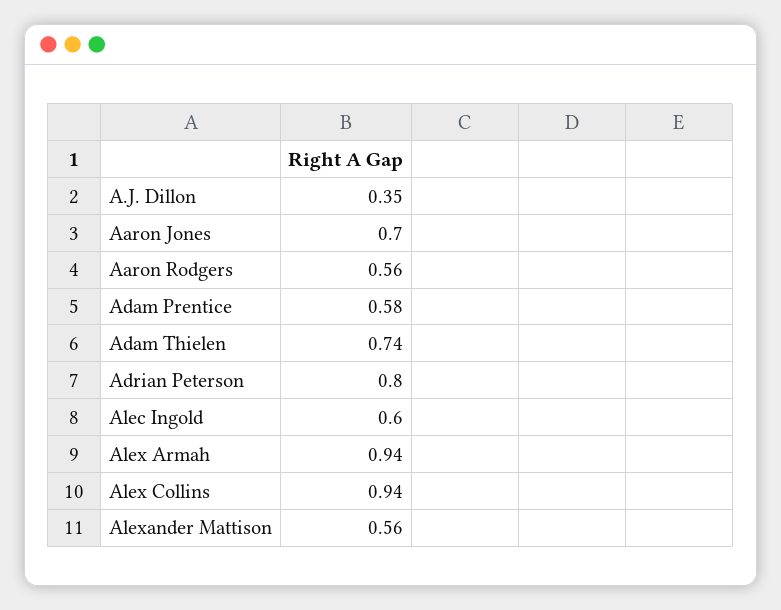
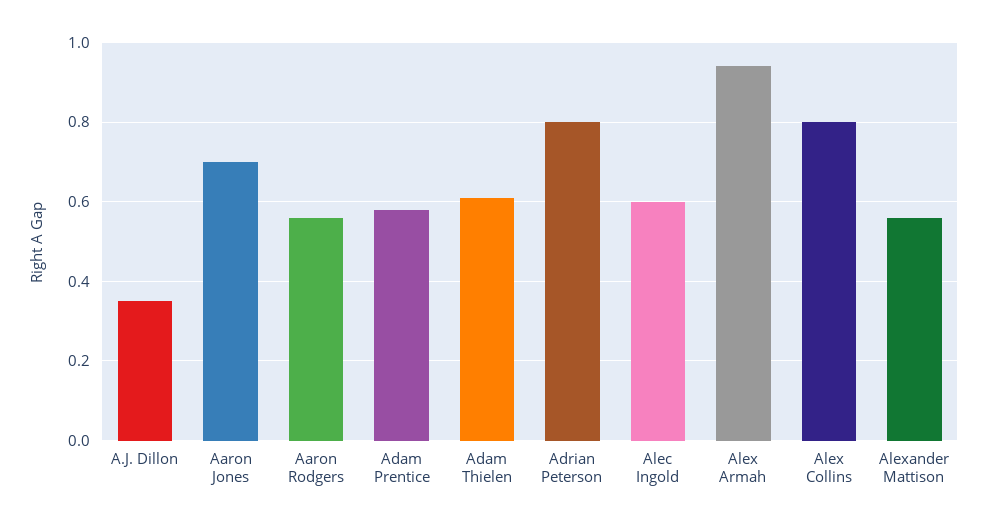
  {
    "A.J. Dillon": 0.35,
    "Aaron Jones": 0.7,
    "Aaron Rodgers": 0.56,
    "Adam Prentice": 0.58,
-   "Adam Thielen": 0.74,
+   "Adam Thielen": 0.6,
    "Adrian Peterson": 0.8,
    "Alec Ingold": 0.6,
    "Alex Armah": 0.94,
-   "Alex Collins": 0.94,
+   "Alex Collins": 0.8,
    "Alexander Mattison": 0.56
  }

